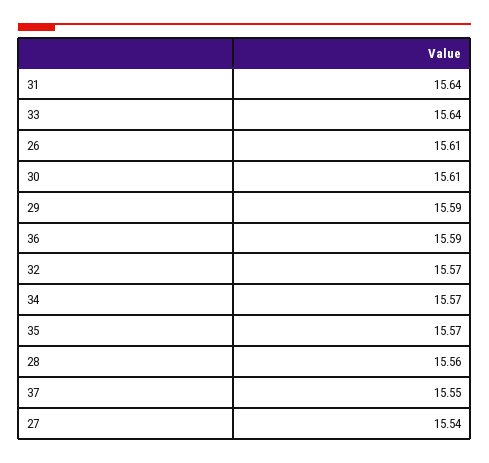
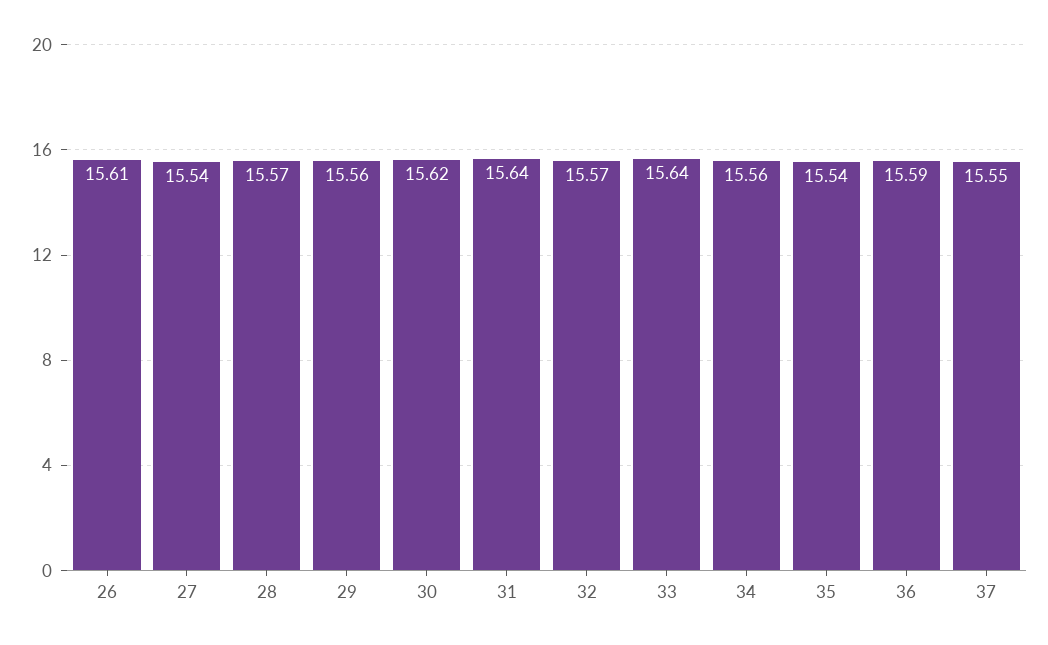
  {
    "31": 15.64,
    "33": 15.64,
    "26": 15.61,
-   "30": 15.61,
+   "30": 15.62,
-   "29": 15.59,
+   "29": 15.56,
    "36": 15.59,
    "32": 15.57,
-   "34": 15.57,
+   "34": 15.56,
-   "35": 15.57,
+   "35": 15.54,
-   "28": 15.56,
+   "28": 15.57,
    "37": 15.55,
    "27": 15.54
  }

